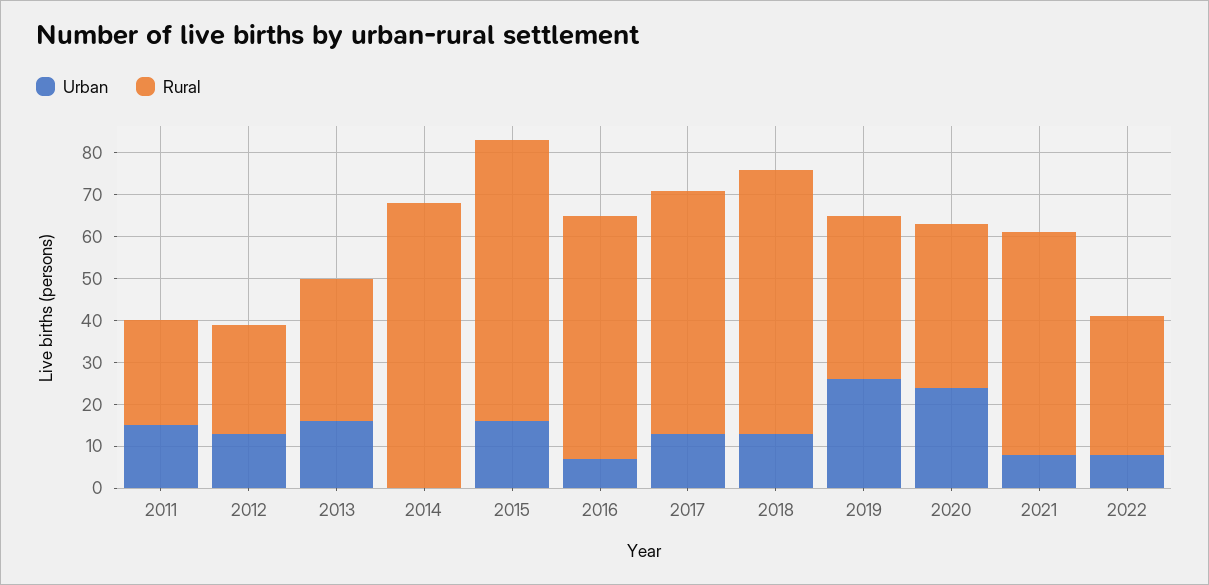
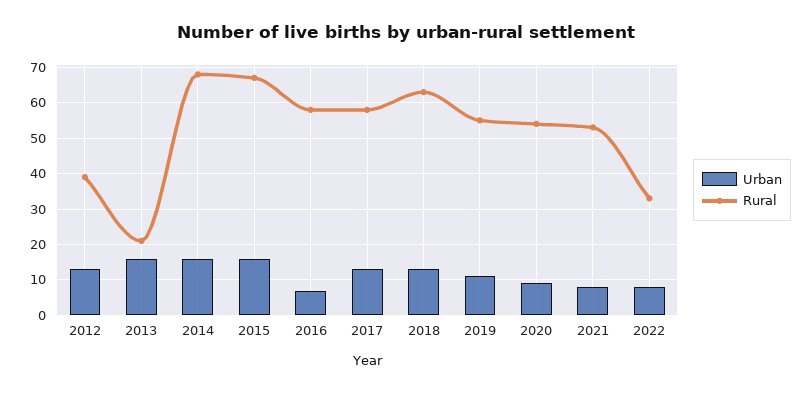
  {
    "Urban": {
-     "2011": 15,
      "2012": 15,
      "2013": 15,
-     "2014": 0,
+     "2014": 15,
      "2015": 15,
      "2016": 5,
      "2017": 15,
      "2018": 15,
-     "2019": 25,
+     "2019": 10,
-     "2020": 25,
+     "2020": 10,
      "2021": 10,
      "2022": 10
    },
    "Rural": {
-     "2011": 25,
-     "2012": 25,
+     "2012": 40,
-     "2013": 35,
+     "2013": 20,
      "2014": 70,
      "2015": 65,
      "2016": 60,
      "2017": 60,
      "2018": 65,
-     "2019": 40,
+     "2019": 55,
-     "2020": 40,
+     "2020": 55,
      "2021": 55,
      "2022": 35
    }
  }

